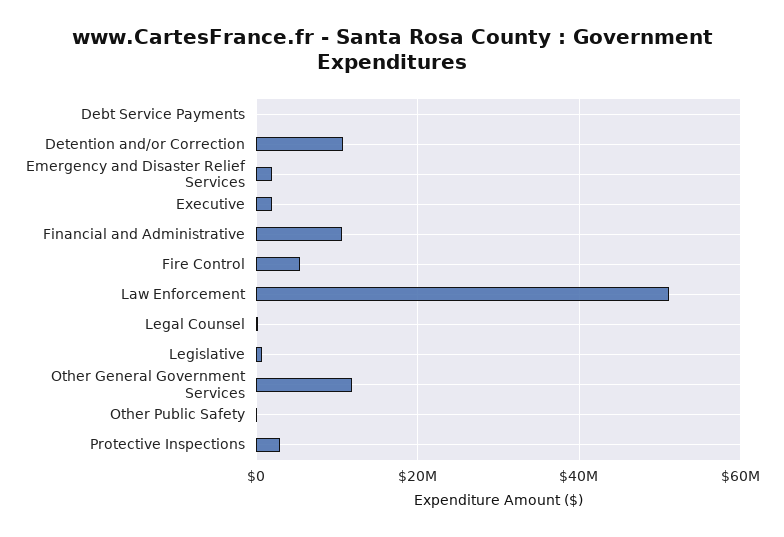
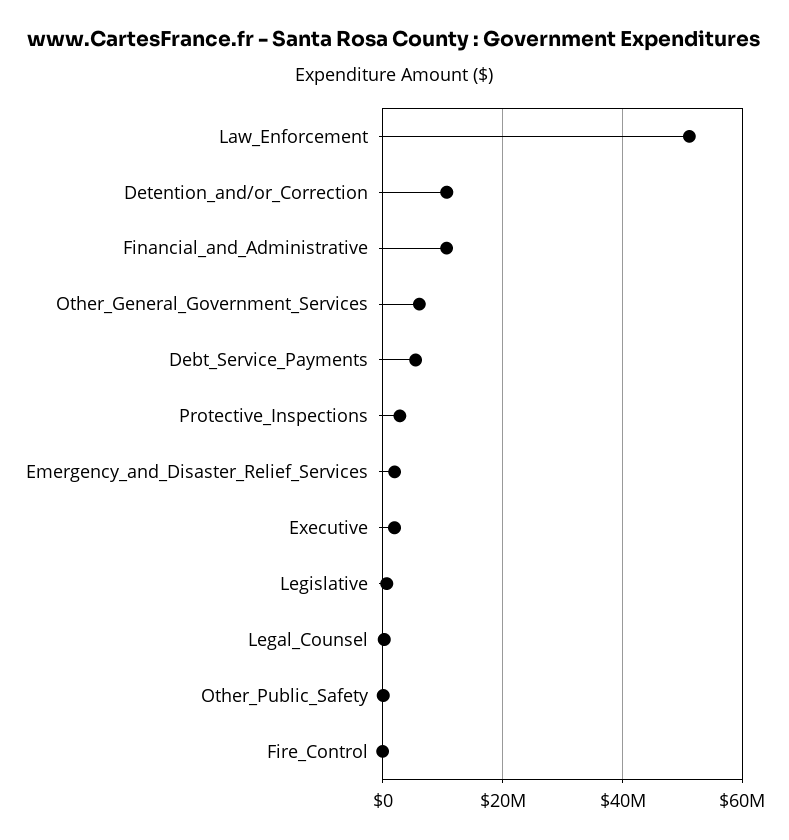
  {
-   "Debt Service Payments": 0,
+   "Debt Service Payments": 6000000,
    "Detention and/or Correction": 10000000,
    "Emergency and Disaster Relief Services": 2000000,
    "Executive": 2000000,
    "Financial and Administrative": 10000000,
-   "Fire Control": 6000000,
+   "Fire Control": 0,
    "Law Enforcement": 52000000,
    "Legal Counsel": 0,
    "Legislative": 0,
-   "Other General Government Services": 12000000,
+   "Other General Government Services": 6000000,
    "Other Public Safety": 0,
    "Protective Inspections": 2000000
  }

